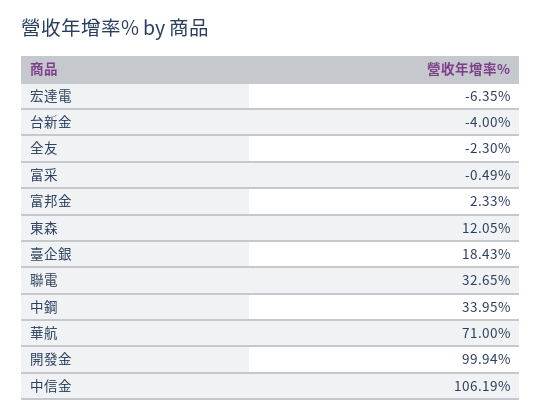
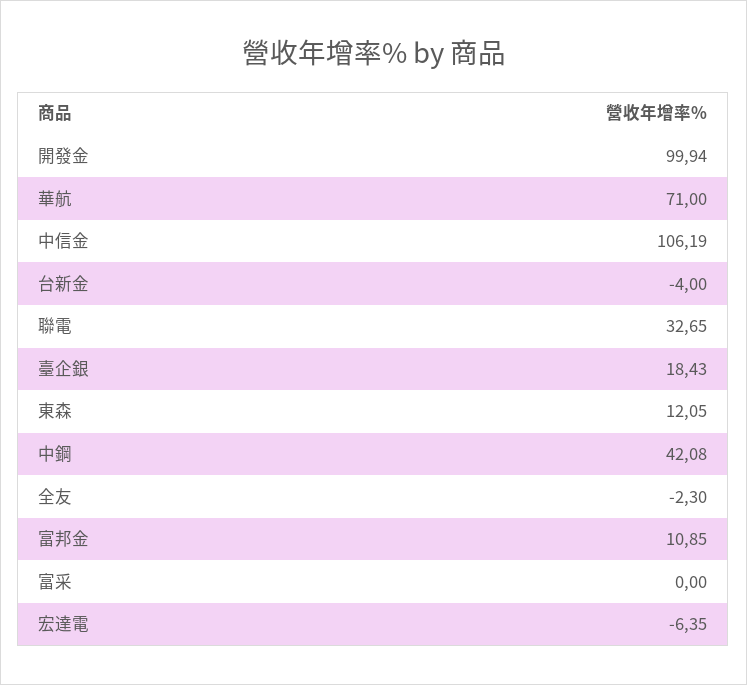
  {
    "宏達電": -6.35,
    "台新金": -4,
    "全友": -2.3,
-   "富采": -0.49,
+   "富采": 0,
-   "富邦金": 2.33,
+   "富邦金": 10.85,
    "東森": 12.05,
    "臺企銀": 18.43,
    "聯電": 32.65,
-   "中鋼": 33.95,
+   "中鋼": 42.08,
    "華航": 71,
    "開發金": 99.94,
    "中信金": 106.19
  }

